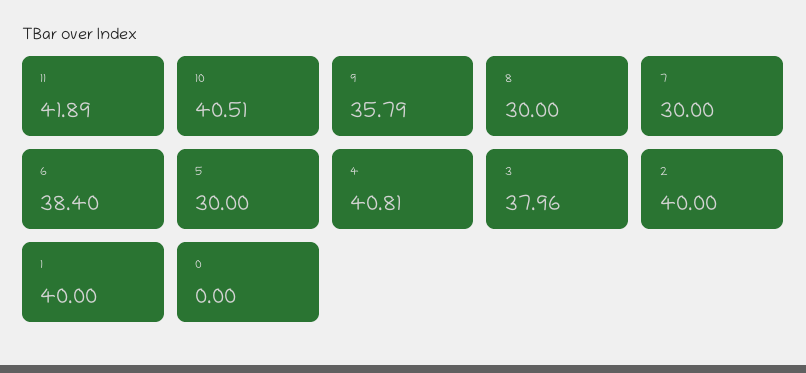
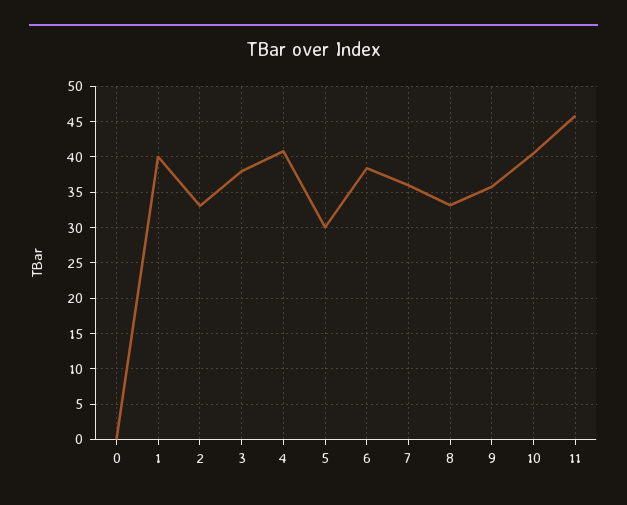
  {
-   "11": 41.89,
+   "11": 46,
    "10": 40.51,
    "9": 35.79,
-   "8": 30,
+   "8": 33,
-   "7": 30,
+   "7": 36,
    "6": 38.4,
    "5": 30,
    "4": 40.81,
    "3": 37.96,
-   "2": 40,
+   "2": 33,
    "1": 40,
    "0": 0
  }

